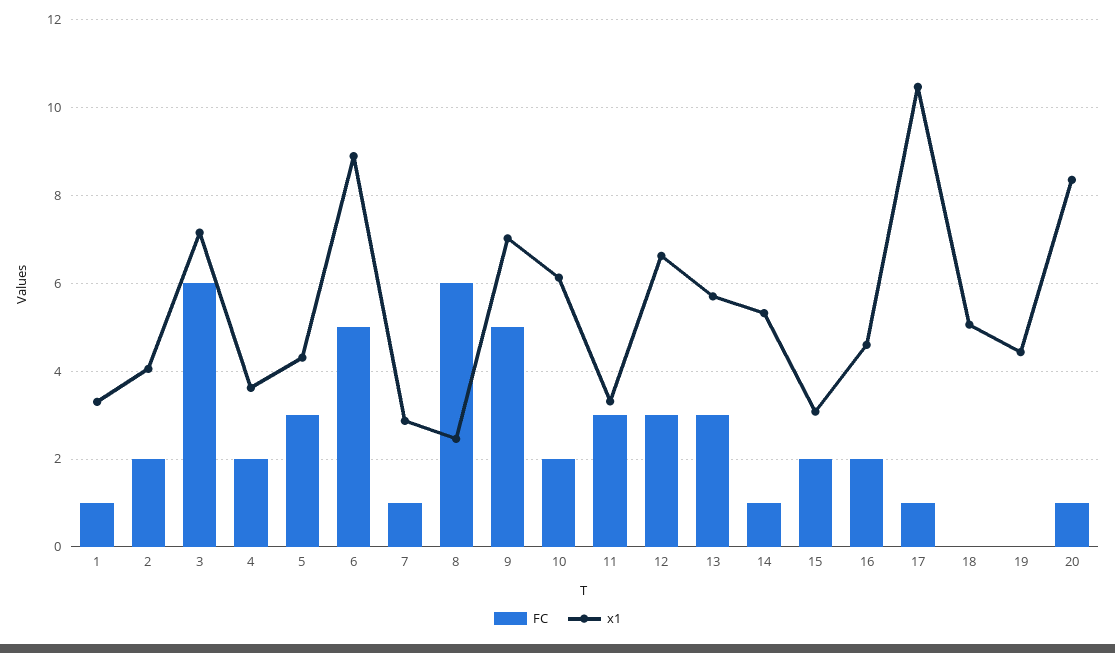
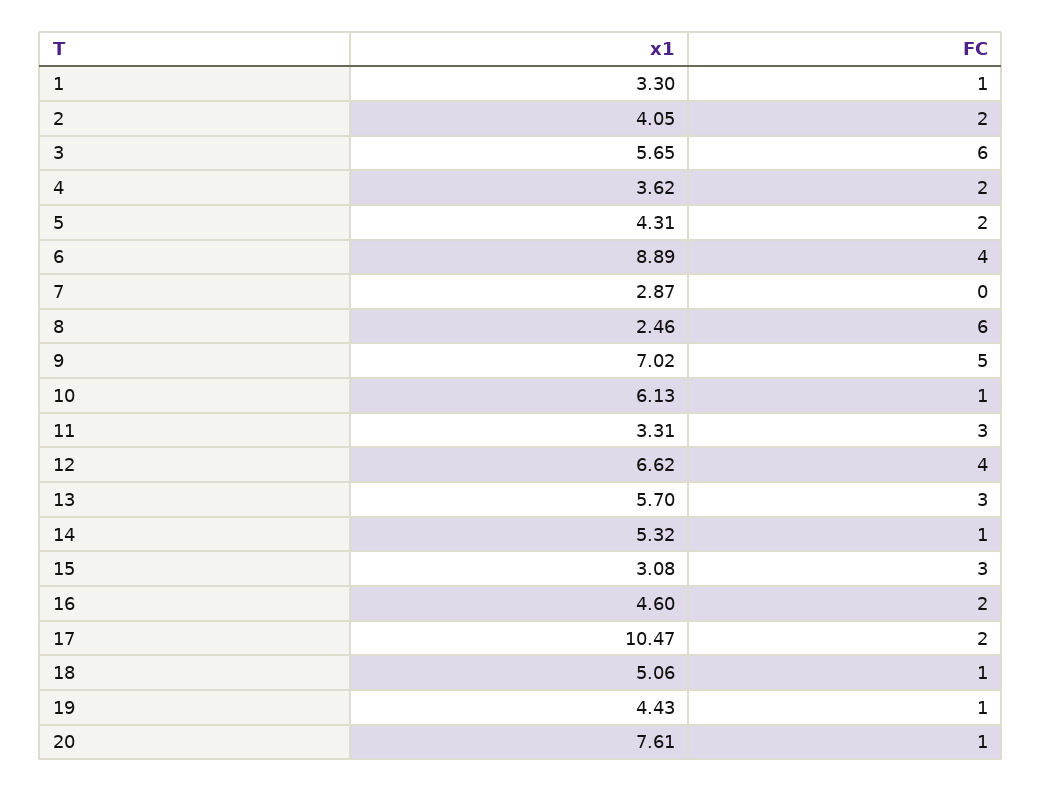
  {
    "FC": {
      "1": 1,
      "2": 2,
      "3": 6,
      "4": 2,
-     "5": 3,
+     "5": 2,
-     "6": 5,
+     "6": 4,
-     "7": 1,
+     "7": 0,
      "8": 6,
      "9": 5,
-     "10": 2,
+     "10": 1,
      "11": 3,
-     "12": 3,
+     "12": 4,
      "13": 3,
      "14": 1,
-     "15": 2,
+     "15": 3,
      "16": 2,
-     "17": 1,
+     "17": 2,
-     "18": 0,
+     "18": 1,
-     "19": 0,
+     "19": 1,
      "20": 1
    },
    "x1": {
      "1": 3.3,
      "2": 4.05,
-     "3": 7.2,
+     "3": 5.65,
      "4": 3.62,
      "5": 4.31,
      "6": 8.89,
      "7": 2.87,
      "8": 2.46,
      "9": 7.02,
      "10": 6.13,
      "11": 3.31,
      "12": 6.62,
      "13": 5.7,
      "14": 5.32,
      "15": 3.08,
      "16": 4.6,
      "17": 10.47,
      "18": 5.06,
      "19": 4.43,
-     "20": 8.4
+     "20": 7.61
    }
  }

